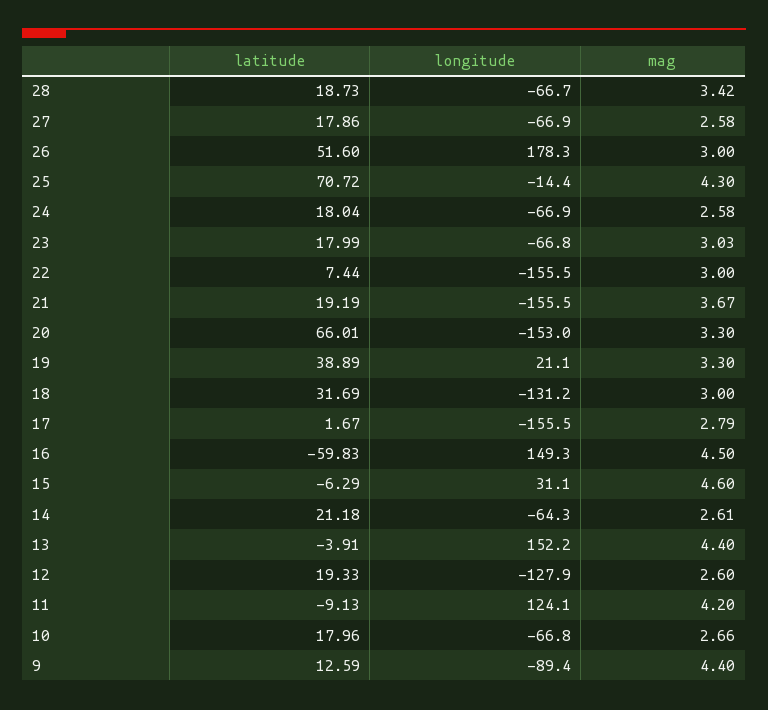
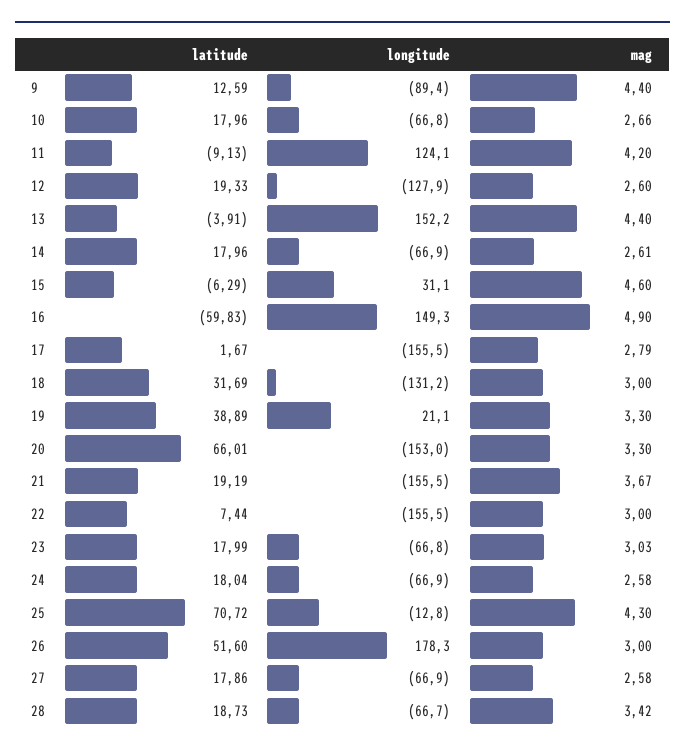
  {
    "latitude": {
      "28": 18.73,
      "27": 17.86,
      "26": 51.6,
      "25": 70.72,
      "24": 18.04,
      "23": 17.99,
      "22": 7.44,
      "21": 19.19,
      "20": 66.01,
      "19": 38.89,
      "18": 31.69,
      "17": 1.67,
      "16": -59.83,
      "15": -6.29,
-     "14": 21.18,
+     "14": 17.96,
      "13": -3.91,
      "12": 19.33,
      "11": -9.13,
      "10": 17.96,
      "9": 12.59
    },
    "longitude": {
      "28": -66.7,
      "27": -66.9,
      "26": 178.3,
-     "25": -14.4,
+     "25": -12.8,
      "24": -66.9,
      "23": -66.8,
      "22": -155.5,
      "21": -155.5,
      "20": -153,
      "19": 21.1,
      "18": -131.2,
      "17": -155.5,
      "16": 149.3,
      "15": 31.1,
-     "14": -64.3,
+     "14": -66.9,
      "13": 152.2,
      "12": -127.9,
      "11": 124.1,
      "10": -66.8,
      "9": -89.4
    },
    "mag": {
      "28": 3.42,
      "27": 2.58,
      "26": 3,
      "25": 4.3,
      "24": 2.58,
      "23": 3.03,
      "22": 3,
      "21": 3.67,
      "20": 3.3,
      "19": 3.3,
      "18": 3,
      "17": 2.79,
-     "16": 4.5,
+     "16": 4.9,
      "15": 4.6,
      "14": 2.61,
      "13": 4.4,
      "12": 2.6,
      "11": 4.2,
      "10": 2.66,
      "9": 4.4
    }
  }

